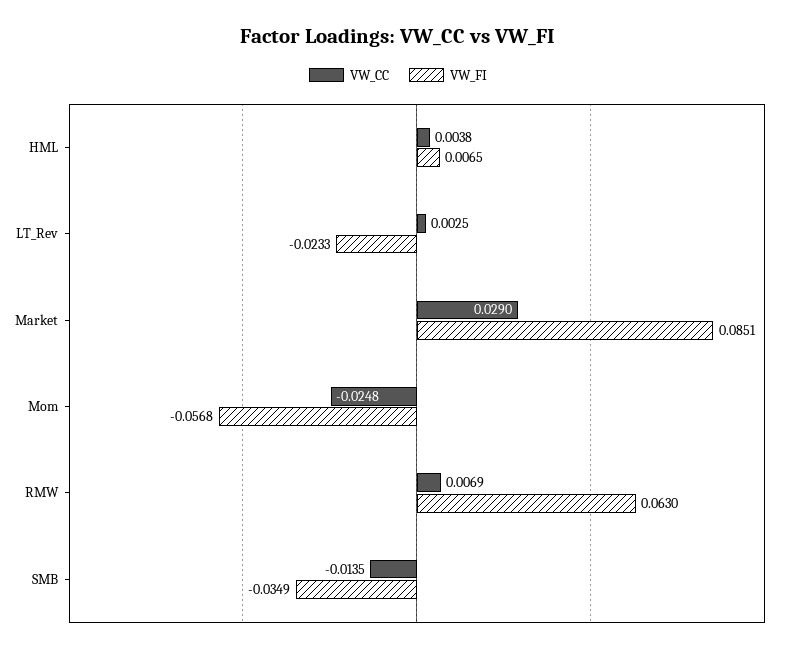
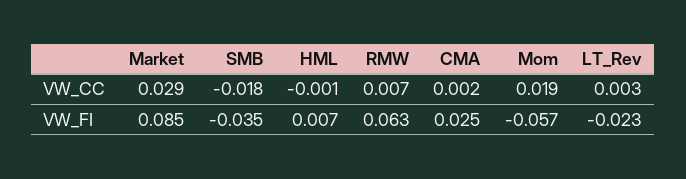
  {
    "VW_CC": {
-     "HML": 0.0038,
+     "HML": -0.001,
      "LT_Rev": 0.0025,
      "Market": 0.029,
-     "Mom": -0.0248,
+     "Mom": 0.019,
      "RMW": 0.0069,
-     "SMB": -0.0135
+     "SMB": -0.018,
+     "CMA": 0.002
    },
    "VW_FI": {
      "HML": 0.0065,
      "LT_Rev": -0.0233,
      "Market": 0.0851,
      "Mom": -0.0568,
      "RMW": 0.063,
-     "SMB": -0.0349
+     "SMB": -0.0349,
+     "CMA": 0.025
    }
  }

